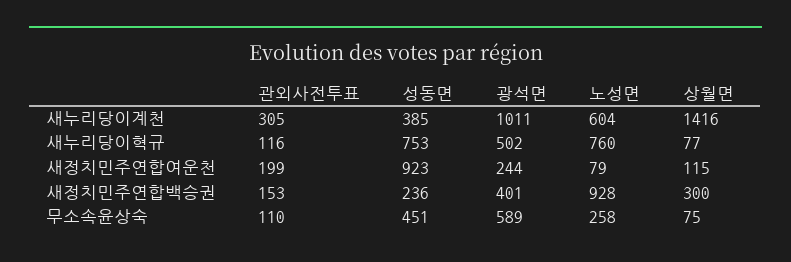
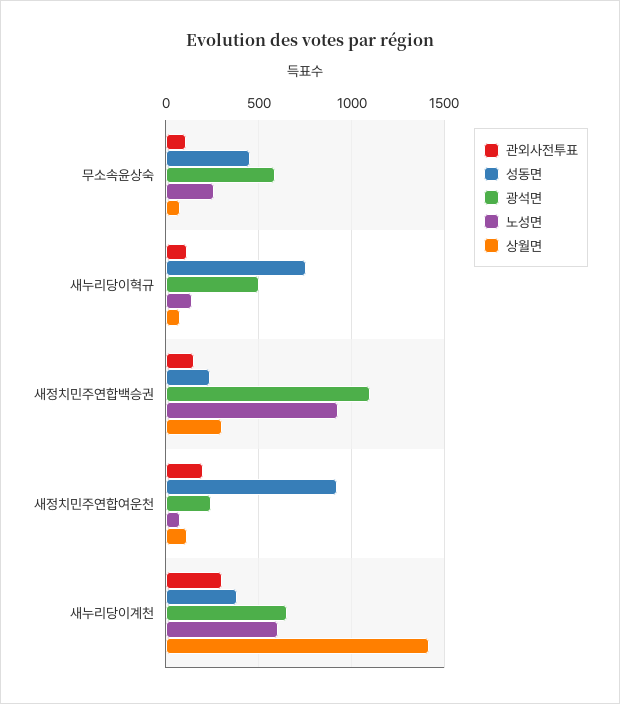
  {
    "관외사전투표": {
      "새누리당이계천": 305,
      "새누리당이혁규": 116,
      "새정치민주연합여운천": 199,
      "새정치민주연합백승권": 153,
      "무소속윤상숙": 110
    },
    "성동면": {
      "새누리당이계천": 385,
      "새누리당이혁규": 753,
      "새정치민주연합여운천": 923,
      "새정치민주연합백승권": 236,
      "무소속윤상숙": 451
    },
    "광석면": {
-     "새누리당이계천": 1011,
+     "새누리당이계천": 650,
      "새누리당이혁규": 502,
      "새정치민주연합여운천": 244,
-     "새정치민주연합백승권": 401,
+     "새정치민주연합백승권": 1100,
      "무소속윤상숙": 589
    },
    "노성면": {
      "새누리당이계천": 604,
-     "새누리당이혁규": 760,
+     "새누리당이혁규": 150,
      "새정치민주연합여운천": 79,
      "새정치민주연합백승권": 928,
      "무소속윤상숙": 258
    },
    "상월면": {
      "새누리당이계천": 1416,
      "새누리당이혁규": 77,
      "새정치민주연합여운천": 115,
      "새정치민주연합백승권": 300,
      "무소속윤상숙": 75
    }
  }

